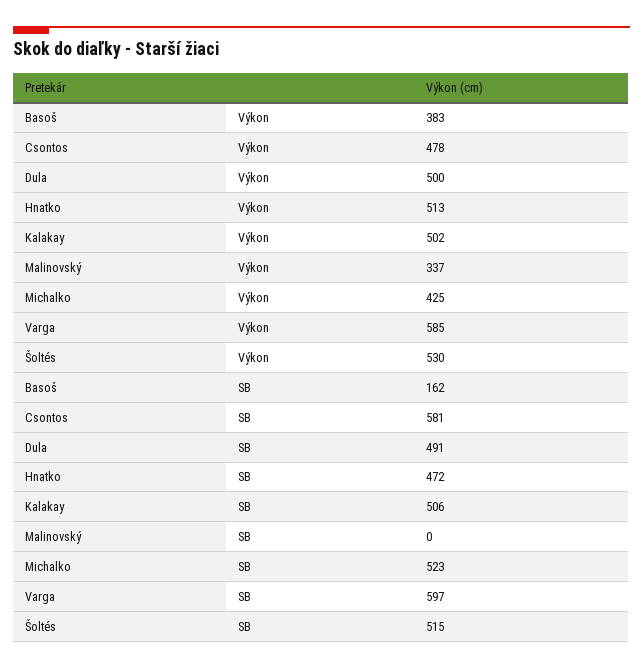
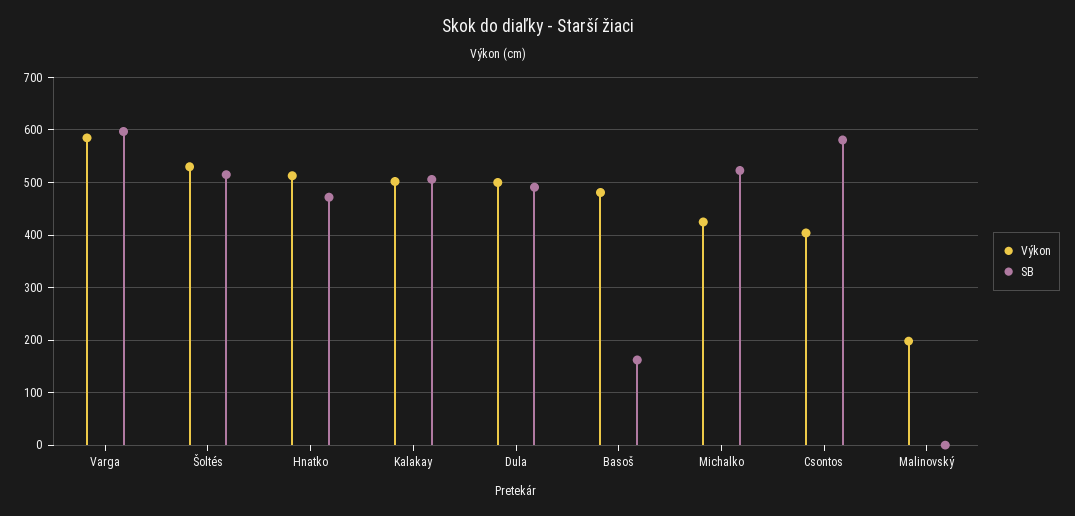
  {
    "Výkon": {
-     "Basoš": 383,
+     "Basoš": 480,
-     "Csontos": 478,
+     "Csontos": 400,
      "Dula": 500,
      "Hnatko": 513,
      "Kalakay": 502,
-     "Malinovský": 337,
+     "Malinovský": 200,
      "Michalko": 425,
      "Varga": 585,
      "Šoltés": 530
    },
    "SB": {
      "Basoš": 162,
      "Csontos": 581,
      "Dula": 491,
      "Hnatko": 472,
      "Kalakay": 506,
      "Malinovský": 0,
      "Michalko": 523,
      "Varga": 597,
      "Šoltés": 515
    }
  }

